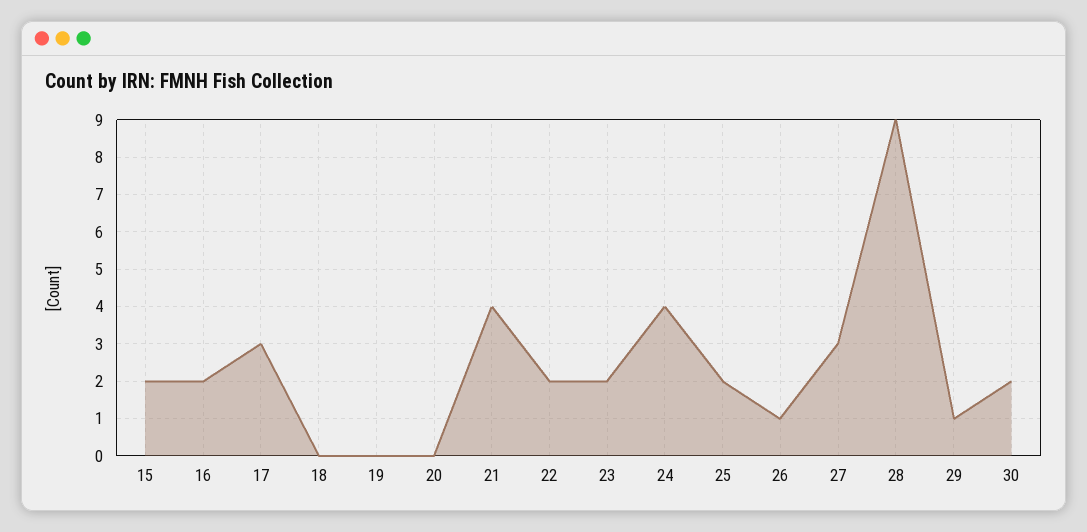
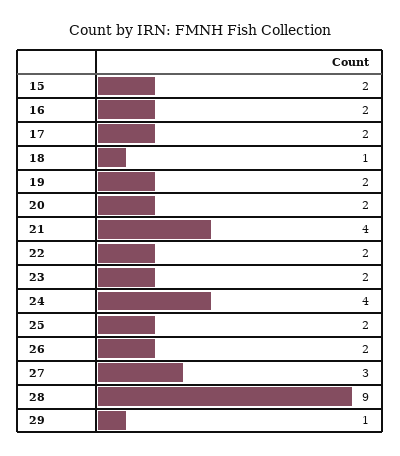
  {
    "15": 2,
    "16": 2,
-   "17": 3,
+   "17": 2,
-   "18": 0,
+   "18": 1,
-   "19": 0,
+   "19": 2,
-   "20": 0,
+   "20": 2,
    "21": 4,
    "22": 2,
    "23": 2,
    "24": 4,
    "25": 2,
-   "26": 1,
+   "26": 2,
    "27": 3,
    "28": 9,
-   "29": 1,
+   "29": 1
-   "30": 2
  }

